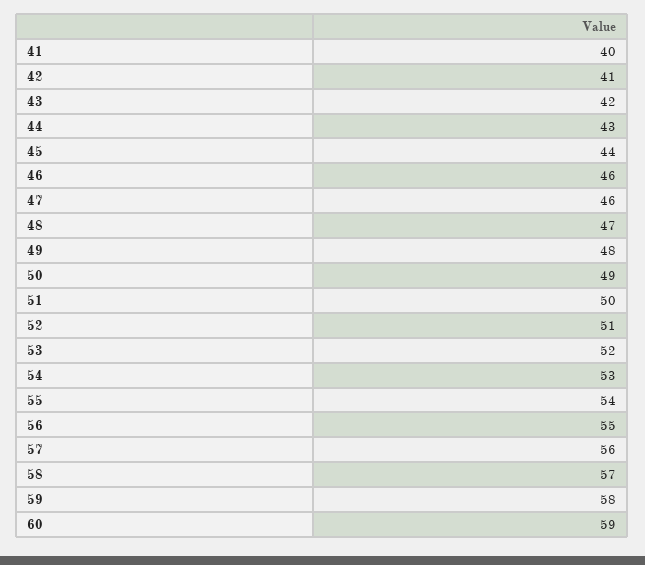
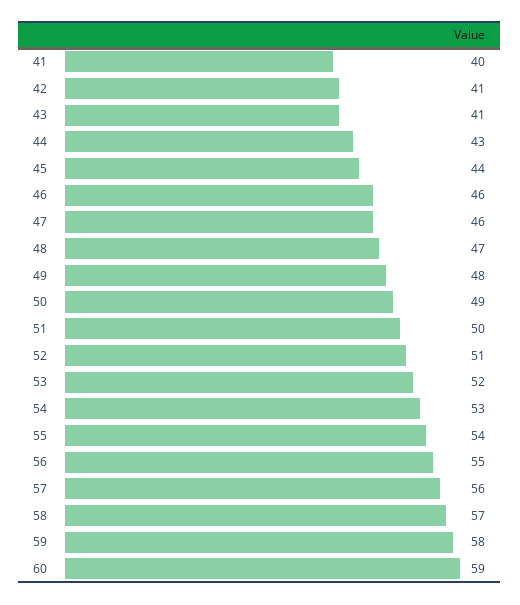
  {
    "41": 40,
    "42": 41,
-   "43": 42,
+   "43": 41,
    "44": 43,
    "45": 44,
    "46": 46,
    "47": 46,
    "48": 47,
    "49": 48,
    "50": 49,
    "51": 50,
    "52": 51,
    "53": 52,
    "54": 53,
    "55": 54,
    "56": 55,
    "57": 56,
    "58": 57,
    "59": 58,
    "60": 59
  }

